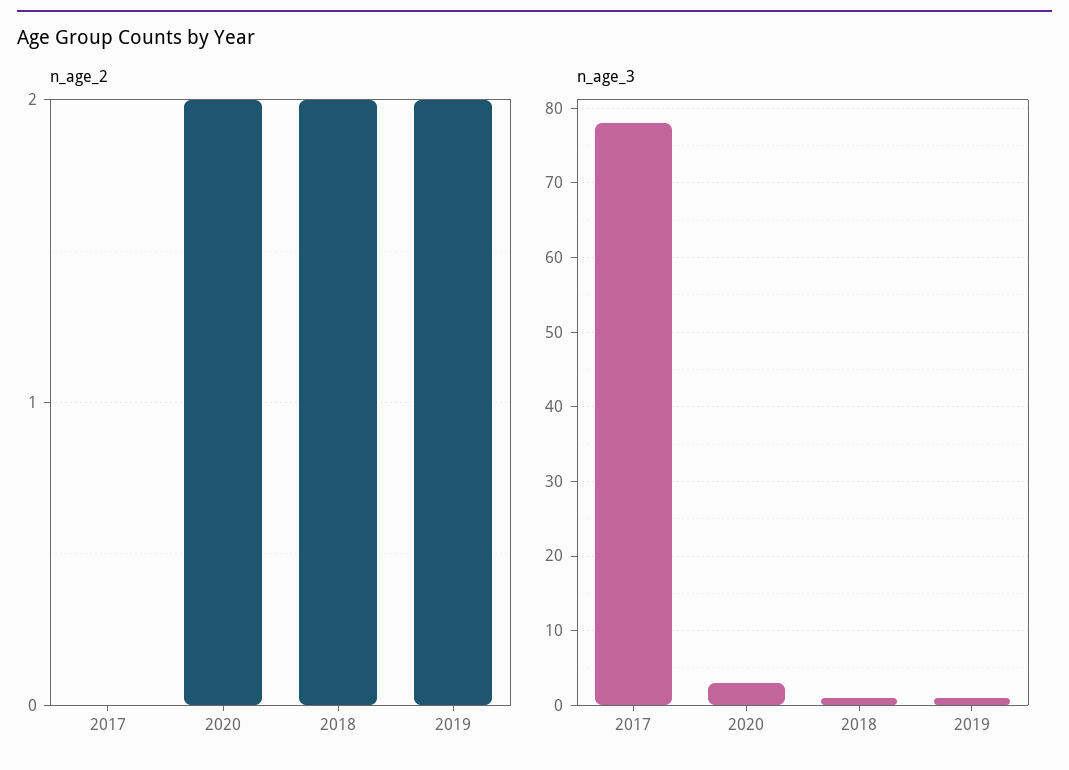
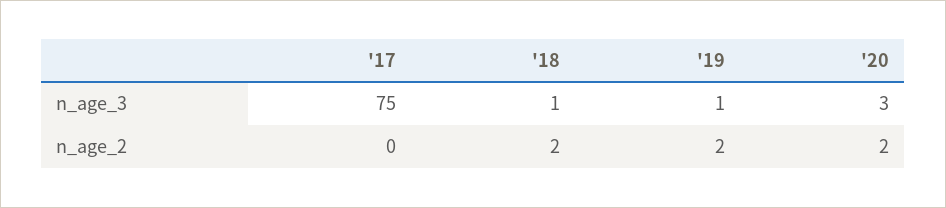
  {
    "n_age_2": {
      "2017": 0,
      "2020": 2,
      "2018": 2,
      "2019": 2
    },
    "n_age_3": {
-     "2017": 78,
+     "2017": 75,
      "2020": 3,
      "2018": 1,
      "2019": 1
    }
  }

